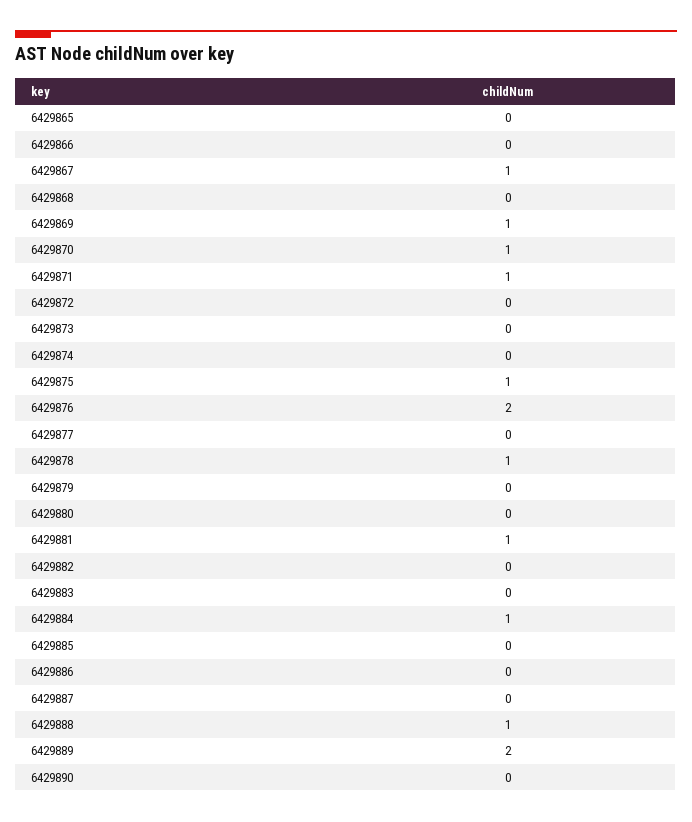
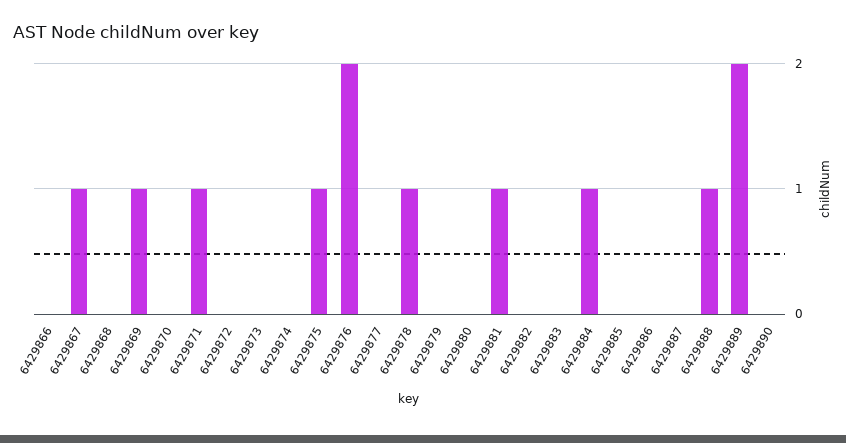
  {
-   "6429865": 0,
    "6429866": 0,
    "6429867": 1,
    "6429868": 0,
    "6429869": 1,
-   "6429870": 1,
+   "6429870": 0,
    "6429871": 1,
    "6429872": 0,
    "6429873": 0,
    "6429874": 0,
    "6429875": 1,
    "6429876": 2,
    "6429877": 0,
    "6429878": 1,
    "6429879": 0,
    "6429880": 0,
    "6429881": 1,
    "6429882": 0,
    "6429883": 0,
    "6429884": 1,
    "6429885": 0,
    "6429886": 0,
    "6429887": 0,
    "6429888": 1,
    "6429889": 2,
    "6429890": 0
  }

